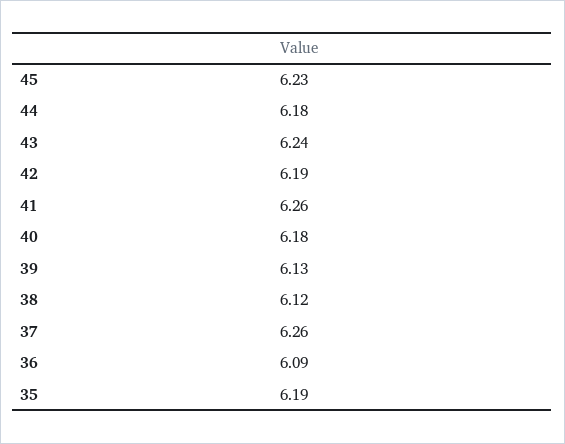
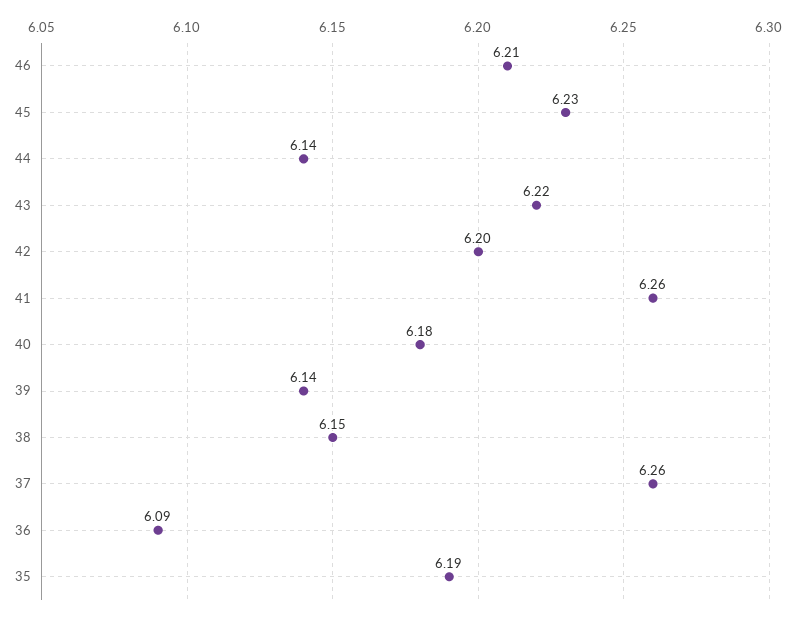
  {
    "45": 6.23,
-   "44": 6.18,
+   "44": 6.14,
-   "43": 6.24,
+   "43": 6.22,
-   "42": 6.19,
+   "42": 6.2,
    "41": 6.26,
    "40": 6.18,
-   "39": 6.13,
+   "39": 6.14,
-   "38": 6.12,
+   "38": 6.15,
    "37": 6.26,
    "36": 6.09,
-   "35": 6.19
+   "35": 6.19,
+   "46": 6.21
  }

